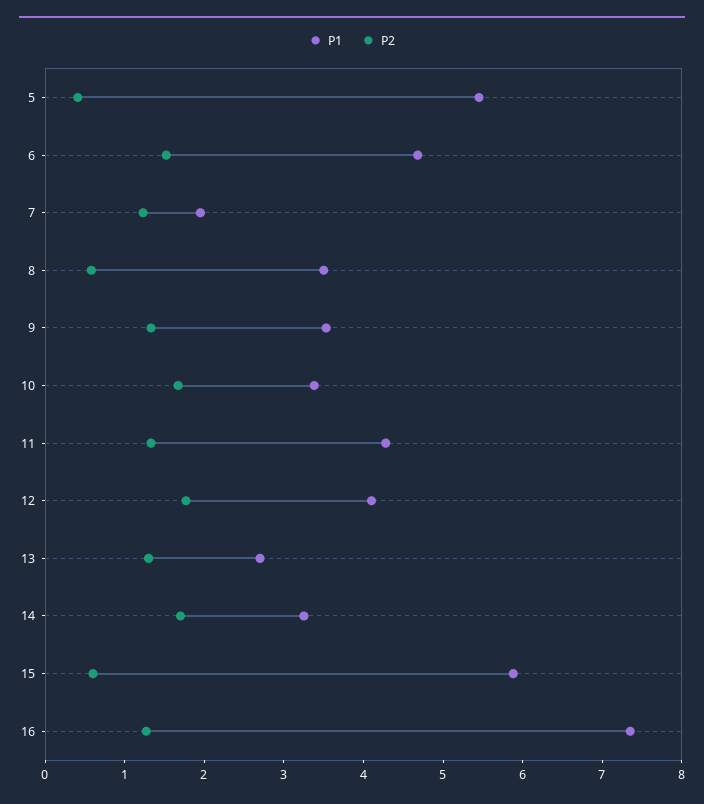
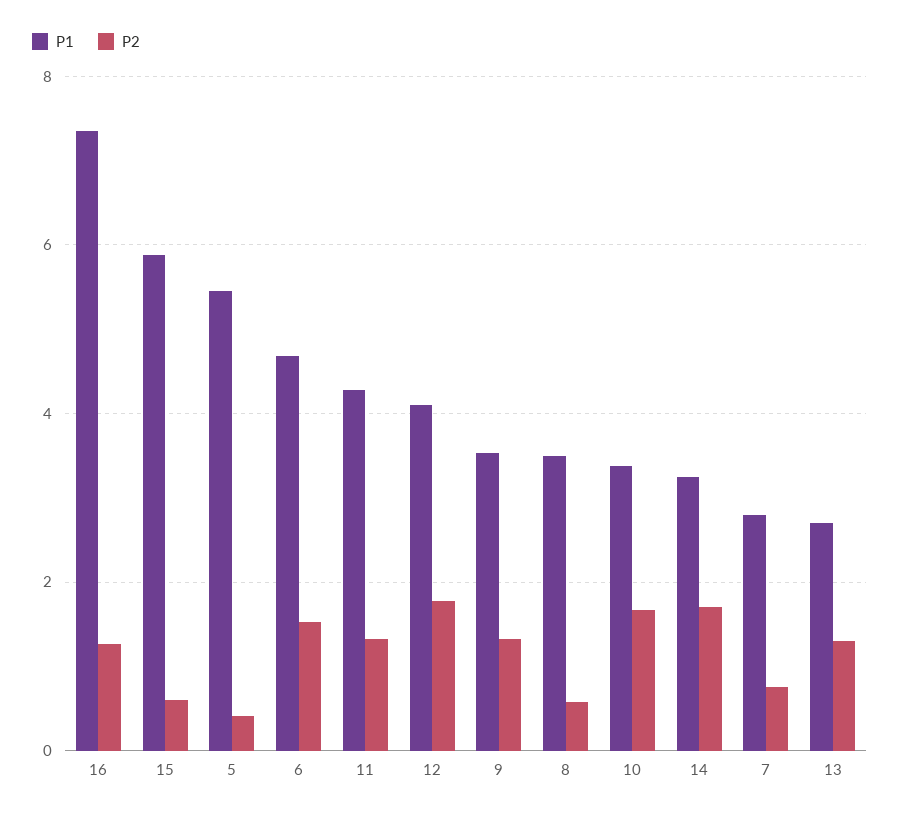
  {
    "P1": {
      "5": 5.4,
      "6": 4.6,
-     "7": 2,
+     "7": 2.8,
      "8": 3.6,
      "9": 3.6,
      "10": 3.4,
      "11": 4.2,
      "12": 4.2,
      "13": 2.8,
      "14": 3.2,
      "15": 5.8,
      "16": 7.4
    },
    "P2": {
      "5": 0.4,
      "6": 1.6,
-     "7": 1.2,
+     "7": 0.8,
      "8": 0.6,
      "9": 1.4,
      "10": 1.6,
      "11": 1.4,
      "12": 1.8,
      "13": 1.4,
      "14": 1.8,
      "15": 0.6,
      "16": 1.2
    }
  }

